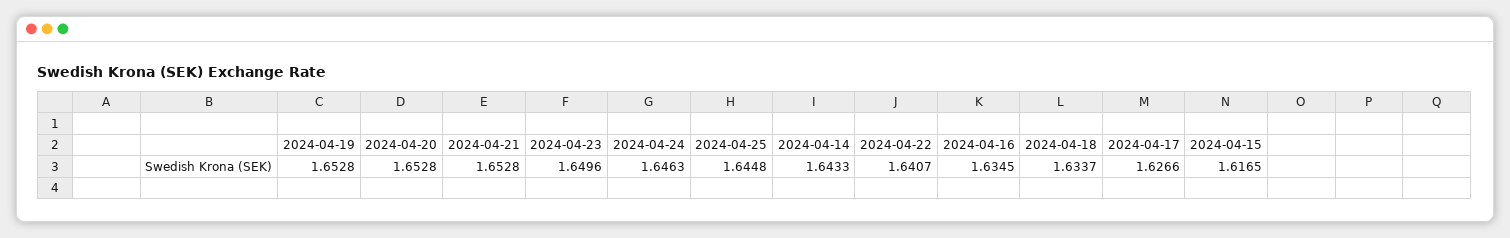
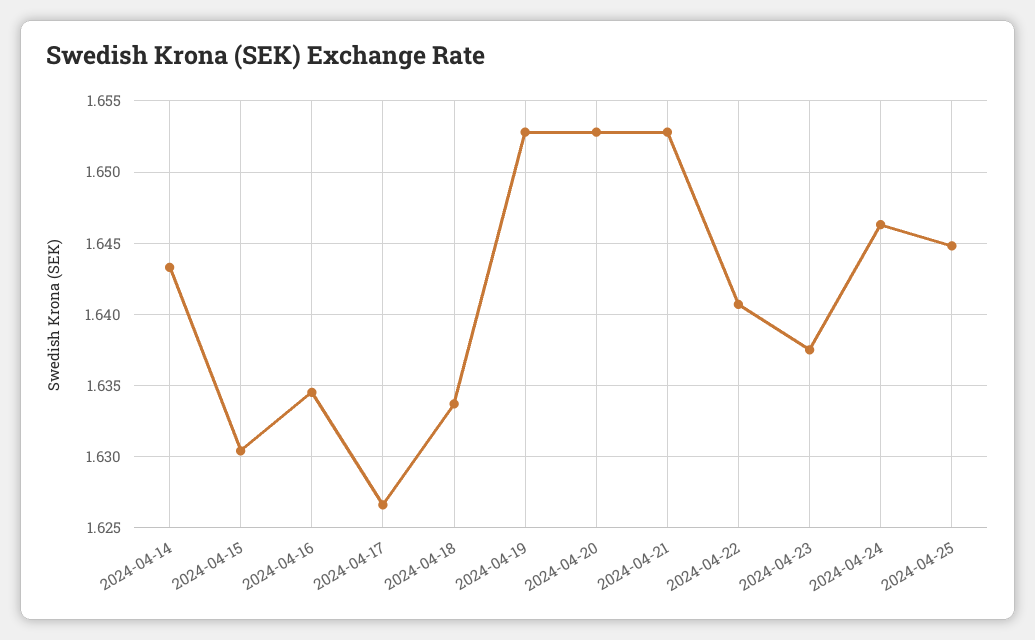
  {
    "2024-04-19": 1.6528,
    "2024-04-20": 1.6528,
    "2024-04-21": 1.6528,
-   "2024-04-23": 1.6496,
+   "2024-04-23": 1.6375,
    "2024-04-24": 1.6463,
    "2024-04-25": 1.6448,
    "2024-04-14": 1.6433,
    "2024-04-22": 1.6407,
    "2024-04-16": 1.6345,
    "2024-04-18": 1.6337,
    "2024-04-17": 1.6266,
-   "2024-04-15": 1.6165
+   "2024-04-15": 1.6305
  }

